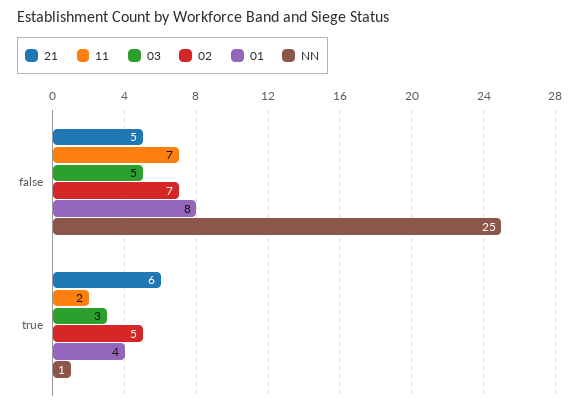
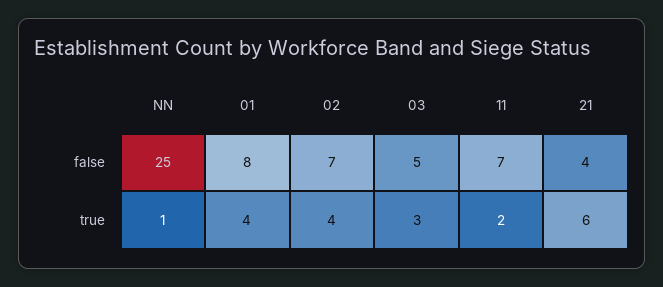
  {
    "21": {
-     "false": 5,
+     "false": 4,
      "true": 6
    },
    "11": {
      "false": 7,
      "true": 2
    },
    "03": {
      "false": 5,
      "true": 3
    },
    "02": {
      "false": 7,
-     "true": 5
+     "true": 4
    },
    "01": {
      "false": 8,
      "true": 4
    },
    "NN": {
      "false": 25,
      "true": 1
    }
  }

